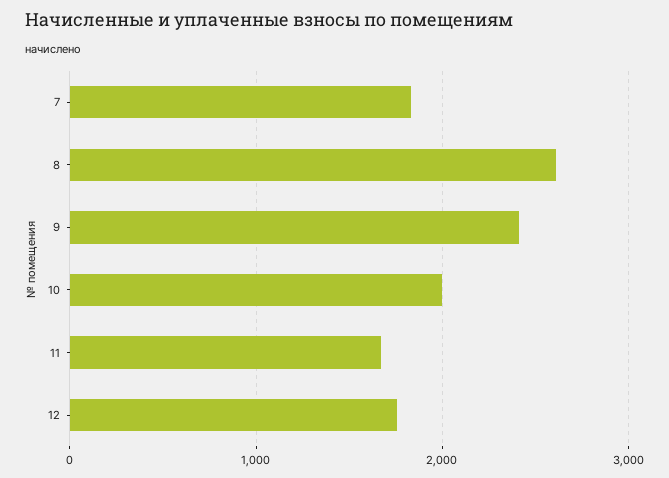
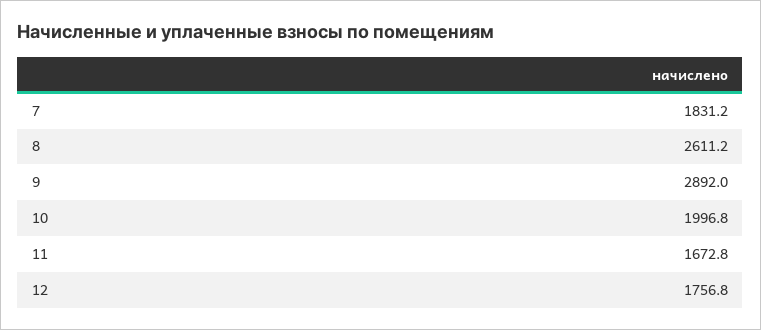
  {
    "7": 1831.2,
    "8": 2611.2,
-   "9": 2400,
+   "9": 2892,
    "10": 1996.8,
    "11": 1672.8,
    "12": 1756.8
  }

